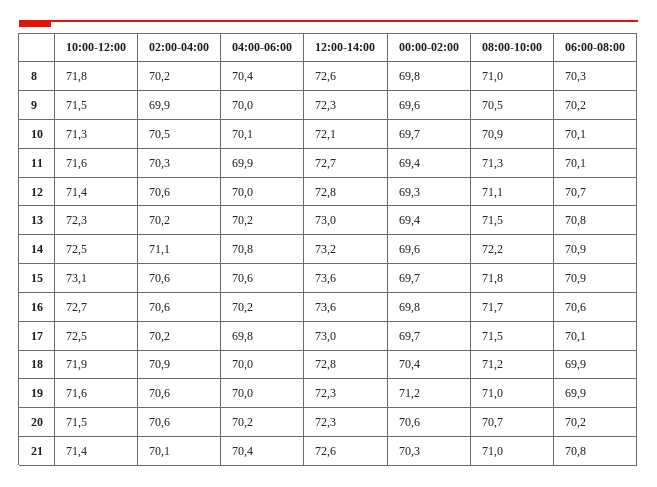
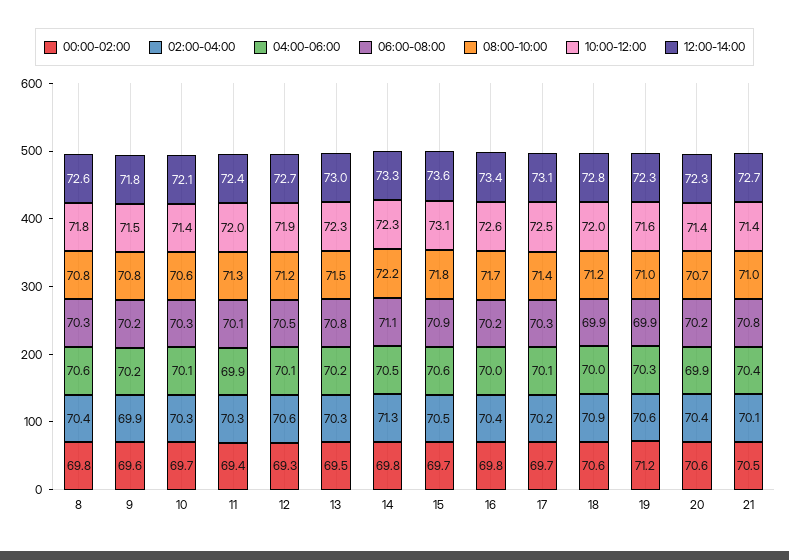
  {
    "10:00-12:00": {
      "8": 71.8,
      "9": 71.5,
-     "10": 71.3,
+     "10": 71.4,
-     "11": 71.6,
+     "11": 72,
-     "12": 71.4,
+     "12": 71.9,
      "13": 72.3,
-     "14": 72.5,
+     "14": 72.3,
      "15": 73.1,
-     "16": 72.7,
+     "16": 72.6,
      "17": 72.5,
-     "18": 71.9,
+     "18": 72,
      "19": 71.6,
-     "20": 71.5,
+     "20": 71.4,
      "21": 71.4
    },
    "02:00-04:00": {
-     "8": 70.2,
+     "8": 70.4,
      "9": 69.9,
-     "10": 70.5,
+     "10": 70.3,
      "11": 70.3,
      "12": 70.6,
-     "13": 70.2,
+     "13": 70.3,
-     "14": 71.1,
+     "14": 71.3,
-     "15": 70.6,
+     "15": 70.5,
-     "16": 70.6,
+     "16": 70.4,
      "17": 70.2,
      "18": 70.9,
      "19": 70.6,
-     "20": 70.6,
+     "20": 70.4,
      "21": 70.1
    },
    "04:00-06:00": {
-     "8": 70.4,
+     "8": 70.6,
-     "9": 70,
+     "9": 70.2,
      "10": 70.1,
      "11": 69.9,
-     "12": 70,
+     "12": 70.1,
      "13": 70.2,
-     "14": 70.8,
+     "14": 70.5,
      "15": 70.6,
-     "16": 70.2,
+     "16": 70,
-     "17": 69.8,
+     "17": 70.1,
      "18": 70,
-     "19": 70,
+     "19": 70.3,
-     "20": 70.2,
+     "20": 69.9,
      "21": 70.4
    },
    "12:00-14:00": {
      "8": 72.6,
-     "9": 72.3,
+     "9": 71.8,
      "10": 72.1,
-     "11": 72.7,
+     "11": 72.4,
-     "12": 72.8,
+     "12": 72.7,
      "13": 73,
-     "14": 73.2,
+     "14": 73.3,
      "15": 73.6,
-     "16": 73.6,
+     "16": 73.4,
-     "17": 73,
+     "17": 73.1,
      "18": 72.8,
      "19": 72.3,
      "20": 72.3,
-     "21": 72.6
+     "21": 72.7
    },
    "00:00-02:00": {
      "8": 69.8,
      "9": 69.6,
      "10": 69.7,
      "11": 69.4,
      "12": 69.3,
-     "13": 69.4,
+     "13": 69.5,
-     "14": 69.6,
+     "14": 69.8,
      "15": 69.7,
      "16": 69.8,
      "17": 69.7,
-     "18": 70.4,
+     "18": 70.6,
      "19": 71.2,
      "20": 70.6,
-     "21": 70.3
+     "21": 70.5
    },
    "08:00-10:00": {
-     "8": 71,
+     "8": 70.8,
-     "9": 70.5,
+     "9": 70.8,
-     "10": 70.9,
+     "10": 70.6,
      "11": 71.3,
-     "12": 71.1,
+     "12": 71.2,
      "13": 71.5,
      "14": 72.2,
      "15": 71.8,
      "16": 71.7,
-     "17": 71.5,
+     "17": 71.4,
      "18": 71.2,
      "19": 71,
      "20": 70.7,
      "21": 71
    },
    "06:00-08:00": {
      "8": 70.3,
      "9": 70.2,
-     "10": 70.1,
+     "10": 70.3,
      "11": 70.1,
-     "12": 70.7,
+     "12": 70.5,
      "13": 70.8,
-     "14": 70.9,
+     "14": 71.1,
      "15": 70.9,
-     "16": 70.6,
+     "16": 70.2,
-     "17": 70.1,
+     "17": 70.3,
      "18": 69.9,
      "19": 69.9,
      "20": 70.2,
      "21": 70.8
    }
  }

